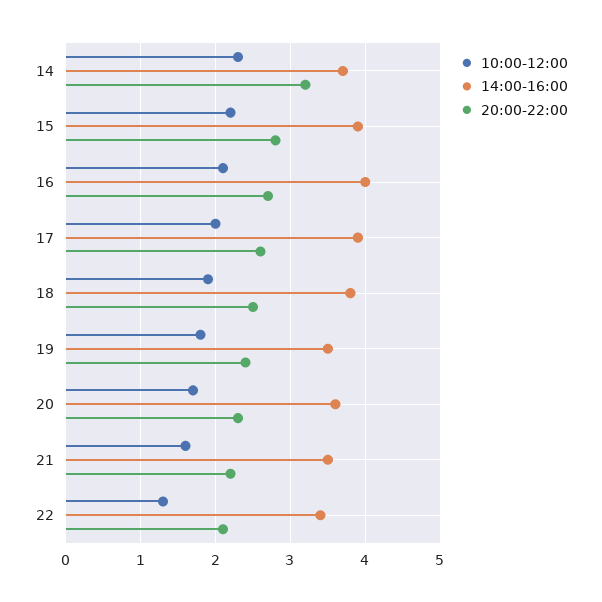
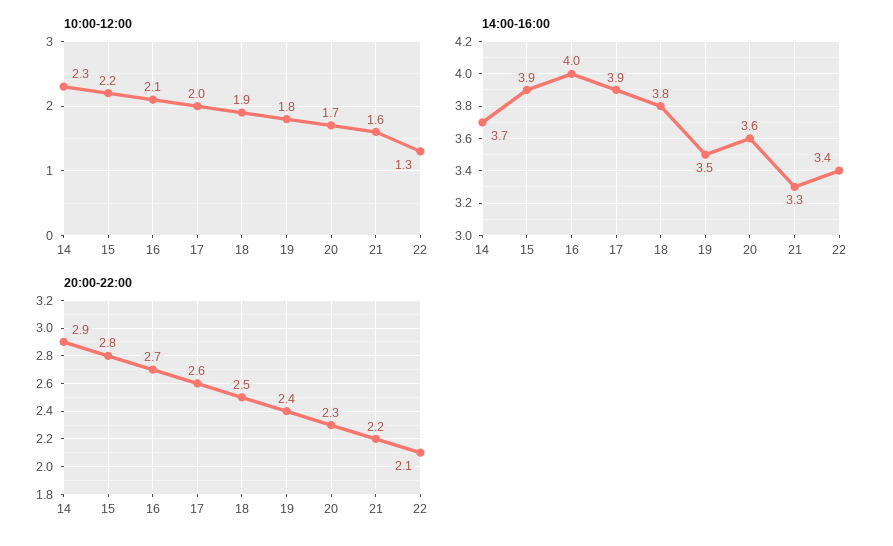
  {
    "10:00-12:00": {
      "14": 2.3,
      "15": 2.2,
      "16": 2.1,
      "17": 2,
      "18": 1.9,
      "19": 1.8,
      "20": 1.7,
      "21": 1.6,
      "22": 1.3
    },
    "14:00-16:00": {
      "14": 3.7,
      "15": 3.9,
      "16": 4,
      "17": 3.9,
      "18": 3.8,
      "19": 3.5,
      "20": 3.6,
-     "21": 3.5,
+     "21": 3.3,
      "22": 3.4
    },
    "20:00-22:00": {
-     "14": 3.2,
+     "14": 2.9,
      "15": 2.8,
      "16": 2.7,
      "17": 2.6,
      "18": 2.5,
      "19": 2.4,
      "20": 2.3,
      "21": 2.2,
      "22": 2.1
    }
  }

